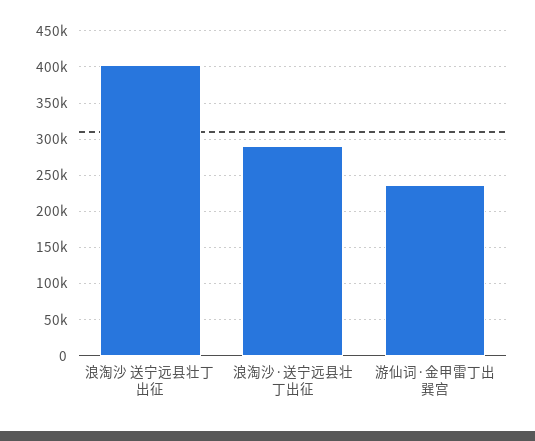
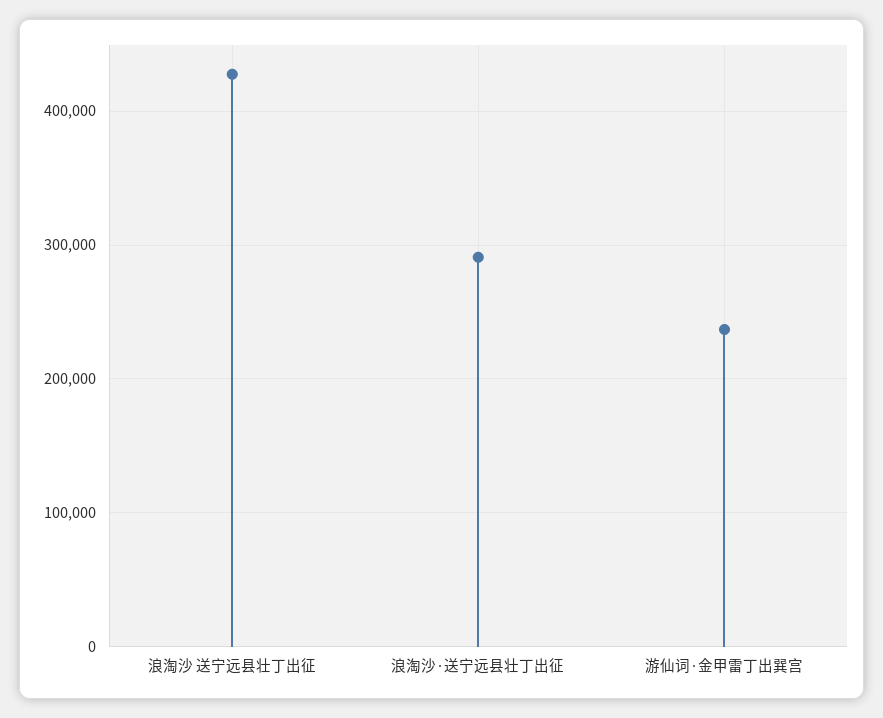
  {
-   "浪淘沙 送宁远县壮丁出征": 400000,
+   "浪淘沙 送宁远县壮丁出征": 430000,
    "浪淘沙·送宁远县壮丁出征": 290000,
    "游仙词·金甲雷丁出巽宫": 240000
  }

